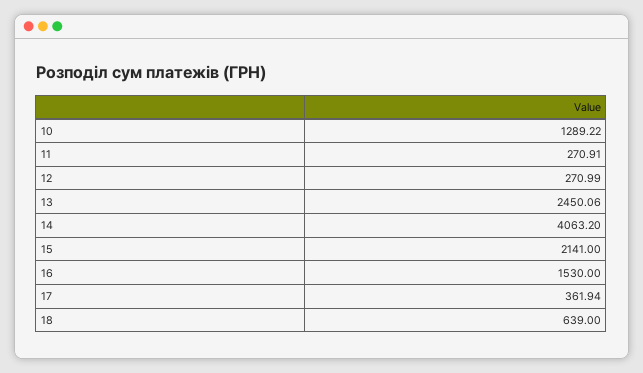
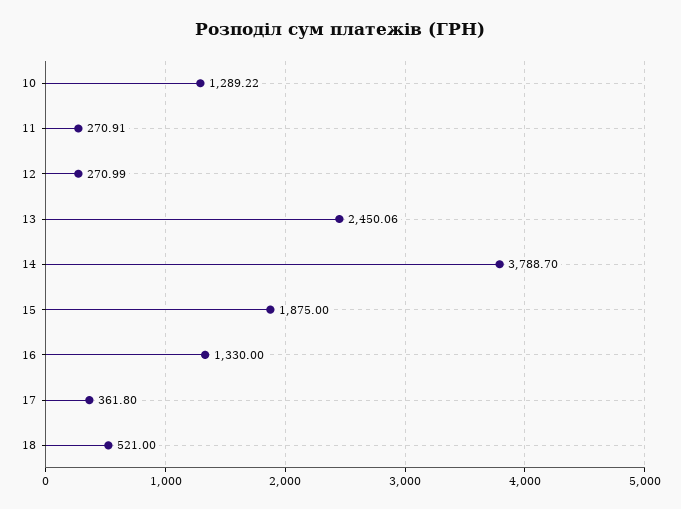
  {
    "10": 1289.22,
    "11": 270.91,
    "12": 270.99,
    "13": 2450.06,
-   "14": 4063.2,
+   "14": 3788.7,
-   "15": 2141,
+   "15": 1875,
-   "16": 1530,
+   "16": 1330,
-   "17": 361.94,
+   "17": 361.8,
-   "18": 639
+   "18": 521
  }

